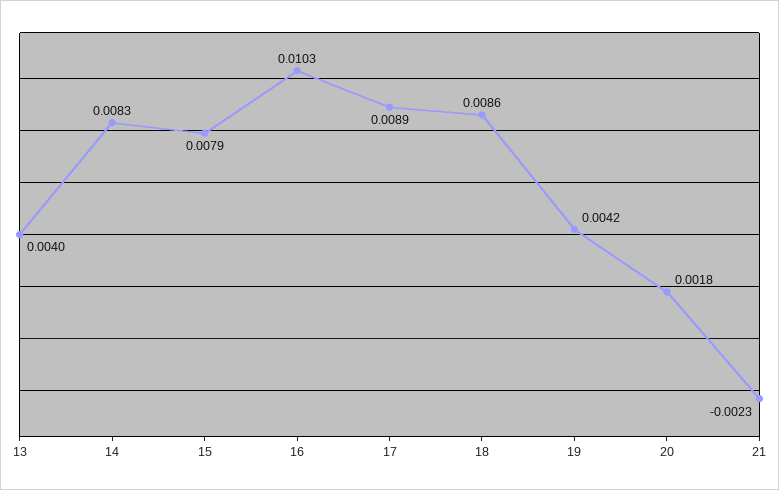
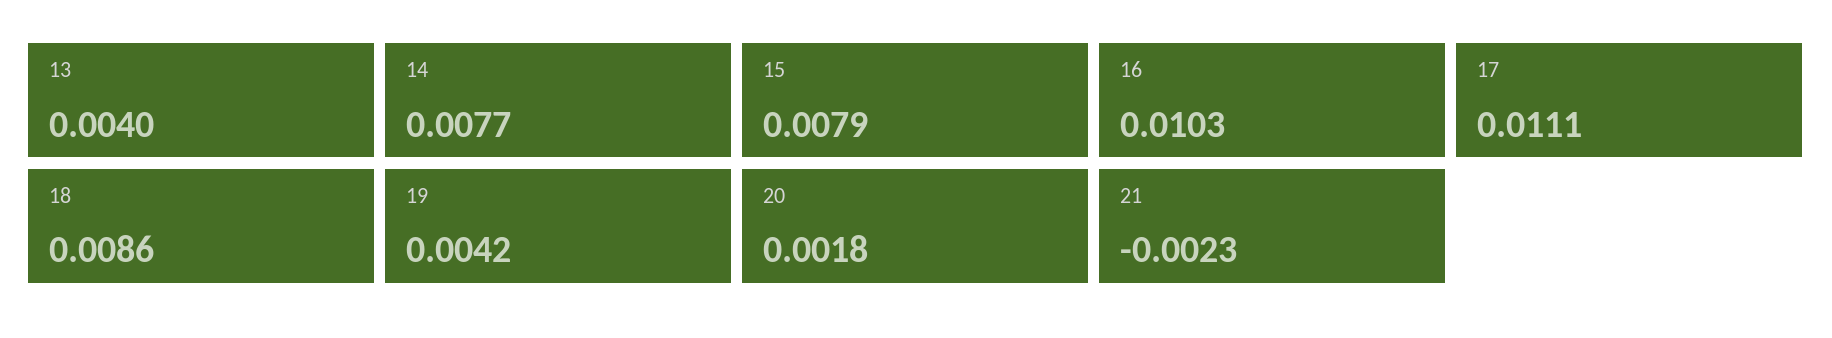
  {
    "13": 0.004,
-   "14": 0.0083,
+   "14": 0.0077,
    "15": 0.0079,
    "16": 0.0103,
-   "17": 0.0089,
+   "17": 0.0111,
    "18": 0.0086,
    "19": 0.0042,
    "20": 0.0018,
    "21": -0.0023
  }

